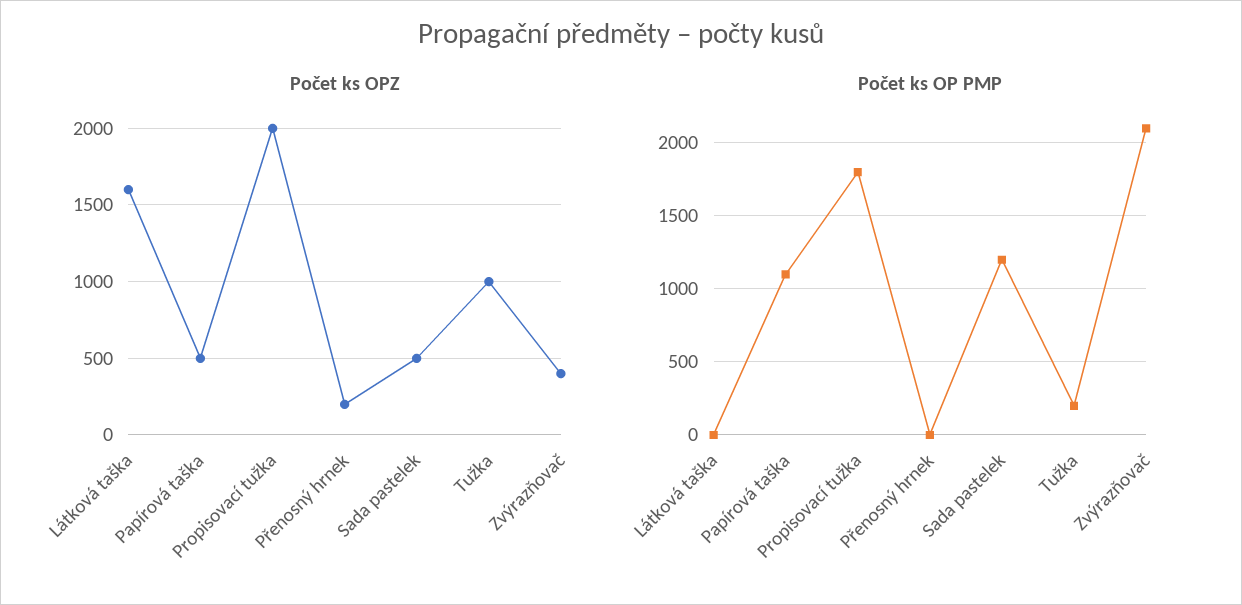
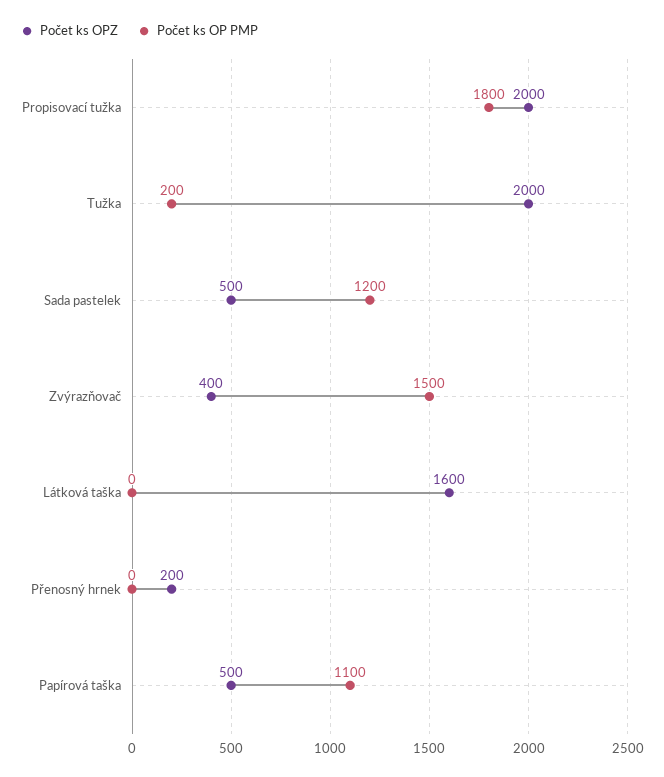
  {
    "Počet ks OPZ": {
      "Látková taška": 1600,
      "Papírová taška": 500,
      "Propisovací tužka": 2000,
      "Přenosný hrnek": 200,
      "Sada pastelek": 500,
-     "Tužka": 1000,
+     "Tužka": 2000,
      "Zvýrazňovač": 400
    },
    "Počet ks OP PMP": {
      "Látková taška": 0,
      "Papírová taška": 1100,
      "Propisovací tužka": 1800,
      "Přenosný hrnek": 0,
      "Sada pastelek": 1200,
      "Tužka": 200,
-     "Zvýrazňovač": 2100
+     "Zvýrazňovač": 1500
    }
  }

